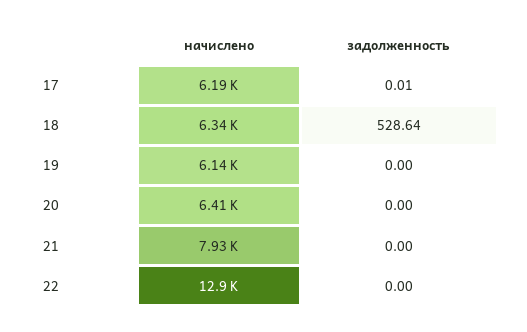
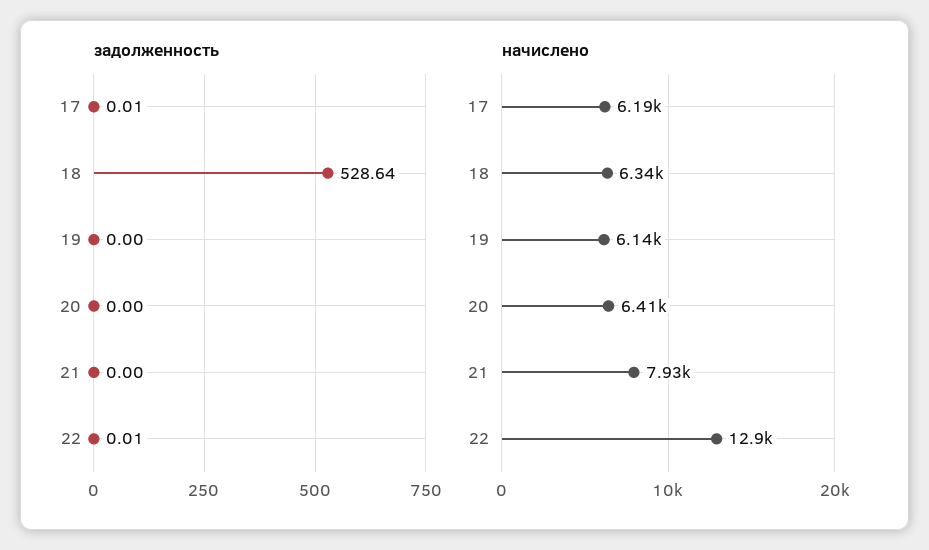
  {
    "начислено": {
      "17": 6190,
      "18": 6340,
      "19": 6140,
      "20": 6410,
      "21": 7930,
      "22": 12900
    },
    "задолженность": {
      "17": 0.01,
      "18": 528.64,
      "19": 0,
      "20": 0,
      "21": 0,
-     "22": 0
+     "22": 0.01
    }
  }

